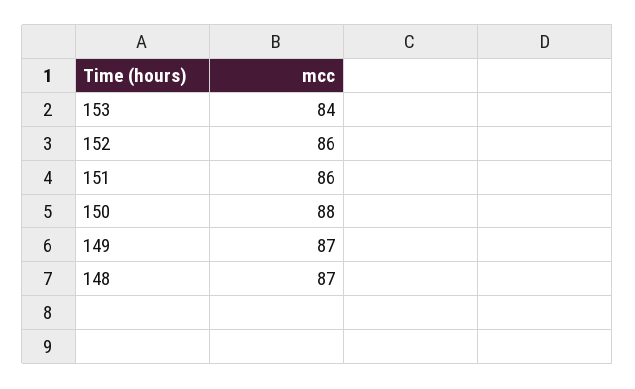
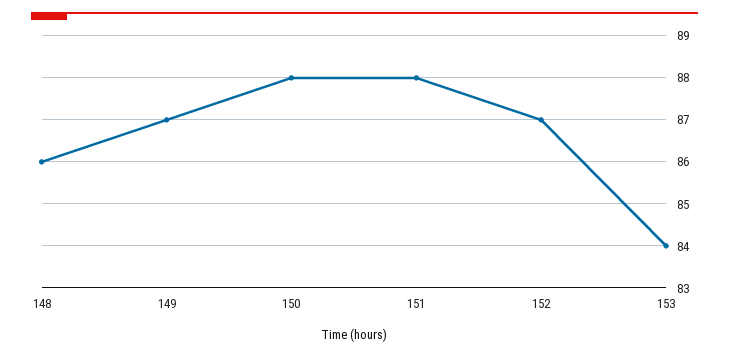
  {
    "153": 84,
-   "152": 86,
+   "152": 87,
-   "151": 86,
+   "151": 88,
    "150": 88,
    "149": 87,
-   "148": 87
+   "148": 86
  }

